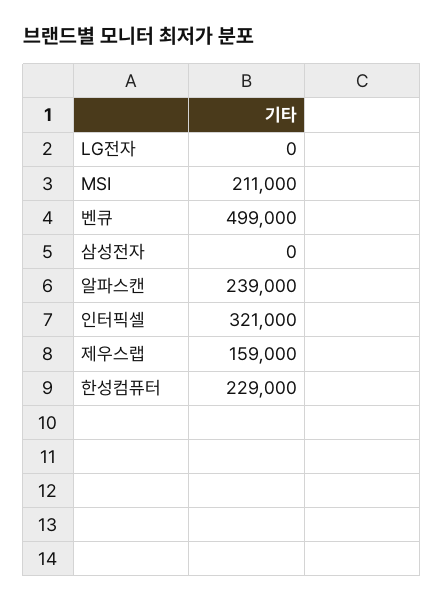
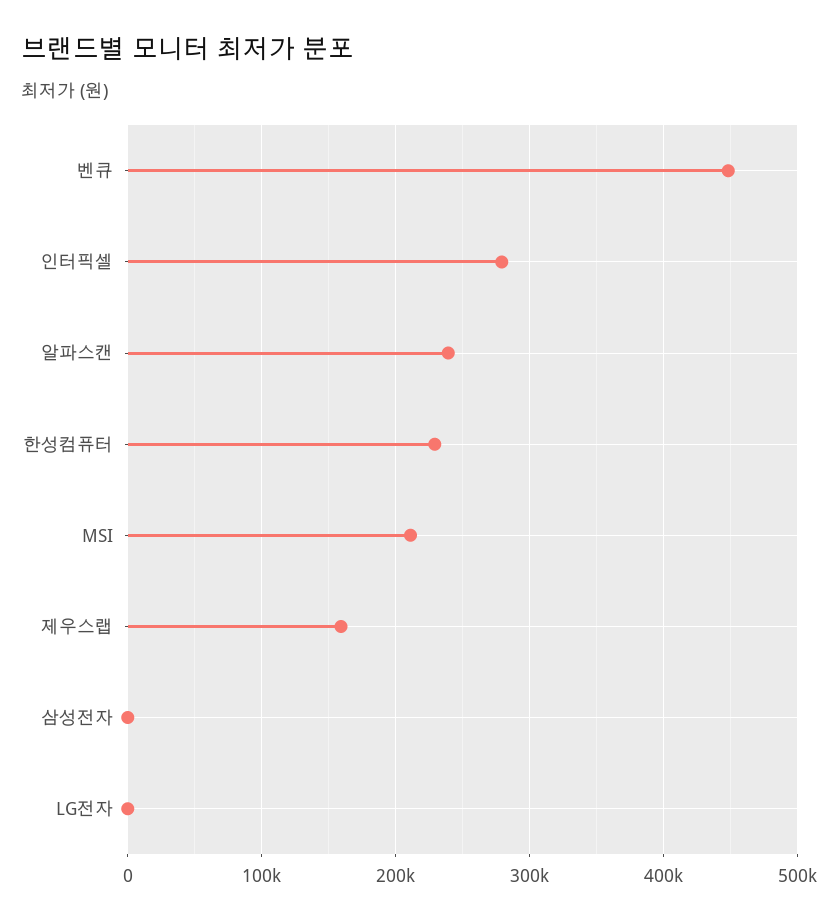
  {
    "LG전자": 0,
    "MSI": 211000,
-   "벤큐": 499000,
+   "벤큐": 450000,
    "삼성전자": 0,
    "알파스캔": 239000,
-   "인터픽셀": 321000,
+   "인터픽셀": 280000,
    "제우스랩": 159000,
    "한성컴퓨터": 229000
  }

